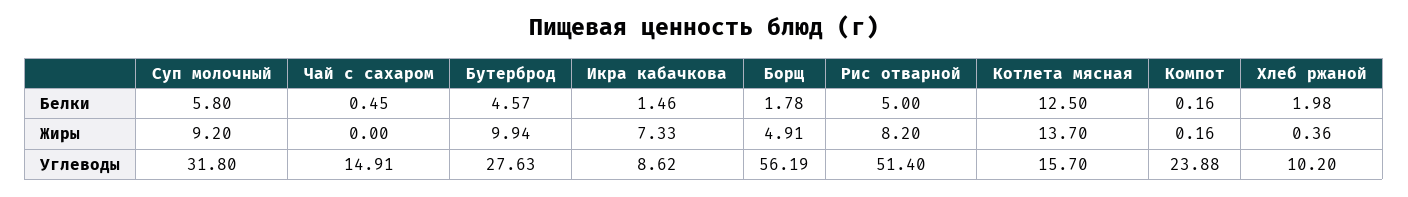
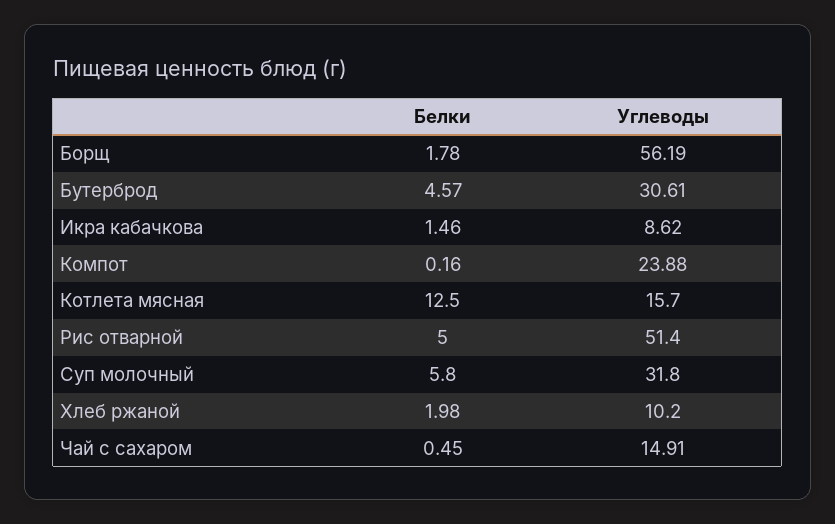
  {
    "Суп молочный": {
      "Белки": 5.8,
-     "Жиры": 9.2,
      "Углеводы": 31.8
    },
    "Чай с сахаром": {
      "Белки": 0.45,
-     "Жиры": 0,
      "Углеводы": 14.91
    },
    "Бутерброд": {
      "Белки": 4.57,
-     "Жиры": 9.94,
-     "Углеводы": 27.63
+     "Углеводы": 30.61
    },
    "Икра кабачкова": {
      "Белки": 1.46,
-     "Жиры": 7.33,
      "Углеводы": 8.62
    },
    "Борщ": {
      "Белки": 1.78,
-     "Жиры": 4.91,
      "Углеводы": 56.19
    },
    "Рис отварной": {
      "Белки": 5,
-     "Жиры": 8.2,
      "Углеводы": 51.4
    },
    "Котлета мясная": {
      "Белки": 12.5,
-     "Жиры": 13.7,
      "Углеводы": 15.7
    },
    "Компот": {
      "Белки": 0.16,
-     "Жиры": 0.16,
      "Углеводы": 23.88
    },
    "Хлеб ржаной": {
      "Белки": 1.98,
-     "Жиры": 0.36,
      "Углеводы": 10.2
    }
  }

